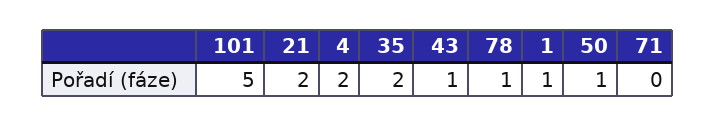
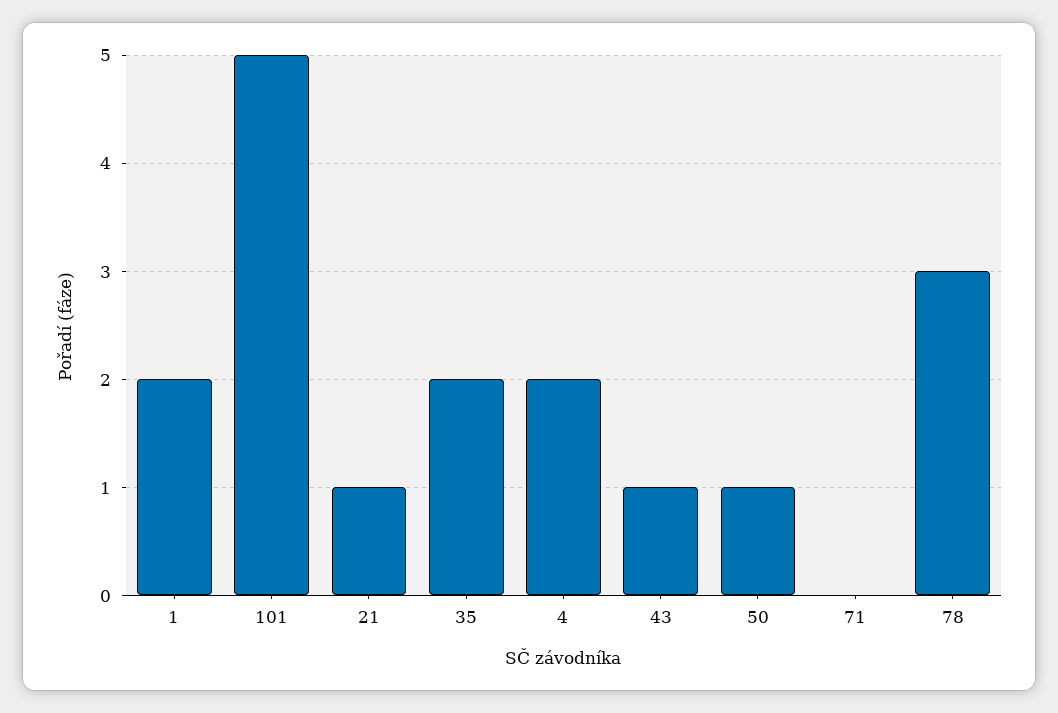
  {
    "101": 5,
-   "21": 2,
+   "21": 1,
    "4": 2,
    "35": 2,
    "43": 1,
-   "78": 1,
+   "78": 3,
-   "1": 1,
+   "1": 2,
    "50": 1,
    "71": 0
  }

